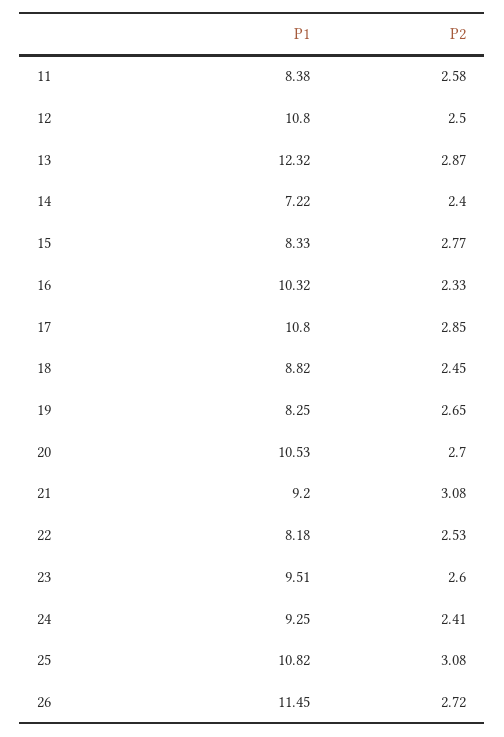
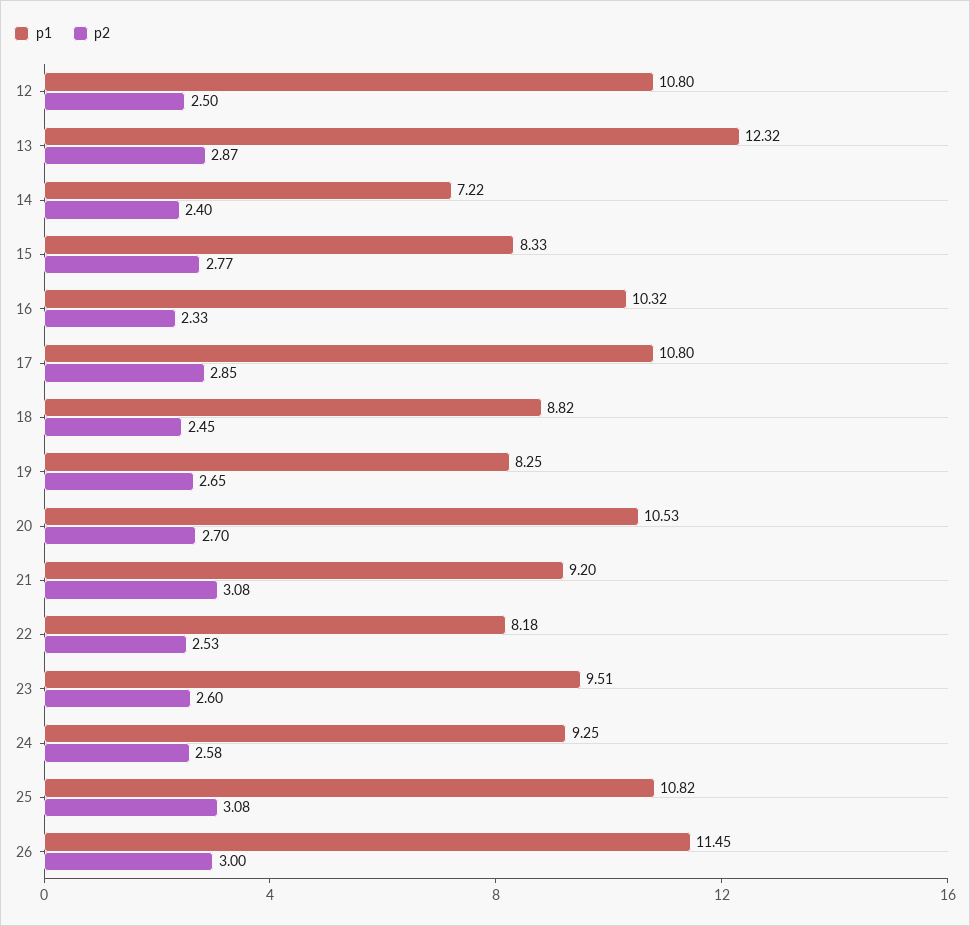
  {
    "P1": {
-     "11": 8.38,
      "12": 10.8,
      "13": 12.32,
      "14": 7.22,
      "15": 8.33,
      "16": 10.32,
      "17": 10.8,
      "18": 8.82,
      "19": 8.25,
      "20": 10.53,
      "21": 9.2,
      "22": 8.18,
      "23": 9.51,
      "24": 9.25,
      "25": 10.82,
      "26": 11.45
    },
    "P2": {
-     "11": 2.58,
      "12": 2.5,
      "13": 2.87,
      "14": 2.4,
      "15": 2.77,
      "16": 2.33,
      "17": 2.85,
      "18": 2.45,
      "19": 2.65,
      "20": 2.7,
      "21": 3.08,
      "22": 2.53,
      "23": 2.6,
-     "24": 2.41,
+     "24": 2.58,
      "25": 3.08,
-     "26": 2.72
+     "26": 3
    }
  }

